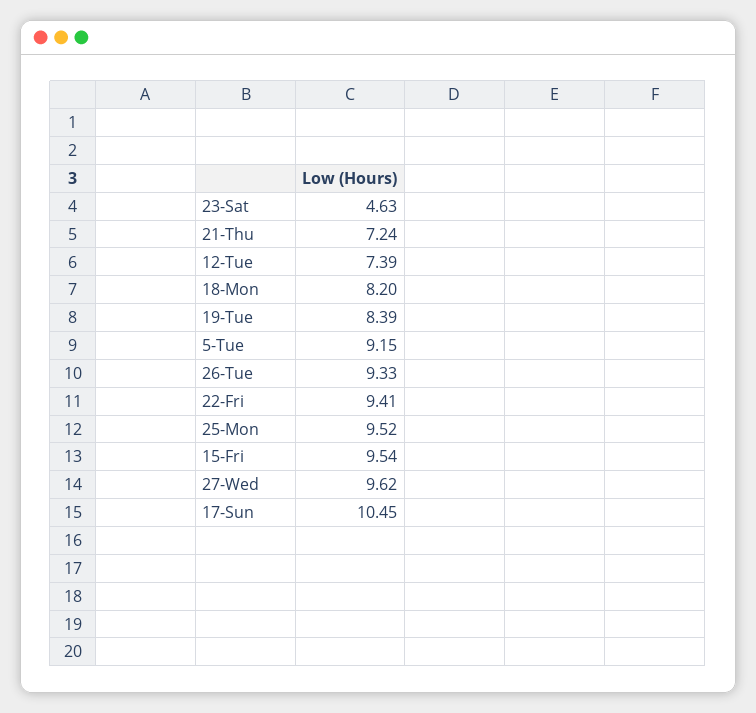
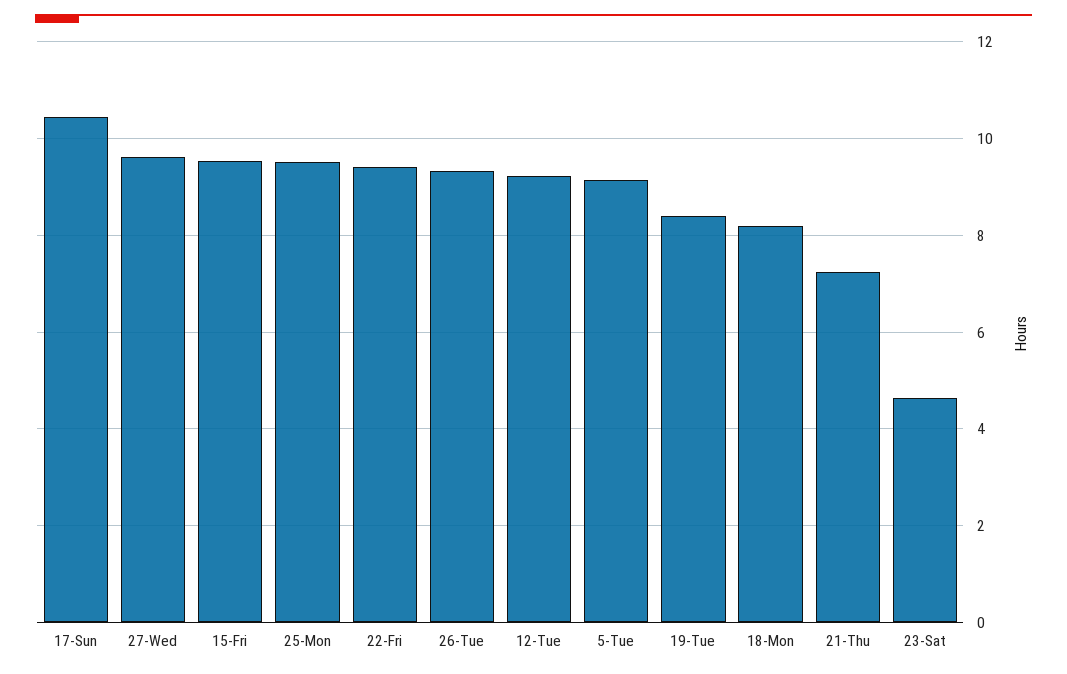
  {
    "23-Sat": 4.63,
    "21-Thu": 7.24,
-   "12-Tue": 7.39,
+   "12-Tue": 9.2,
    "18-Mon": 8.2,
    "19-Tue": 8.39,
    "5-Tue": 9.15,
    "26-Tue": 9.33,
    "22-Fri": 9.41,
    "25-Mon": 9.52,
    "15-Fri": 9.54,
    "27-Wed": 9.62,
    "17-Sun": 10.45
  }

